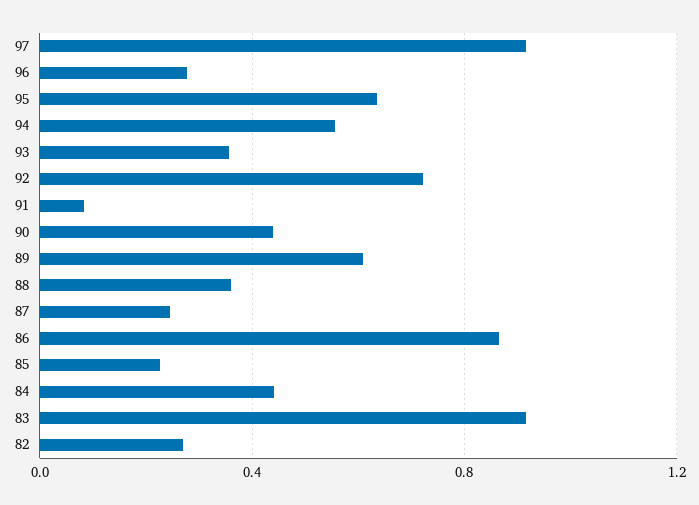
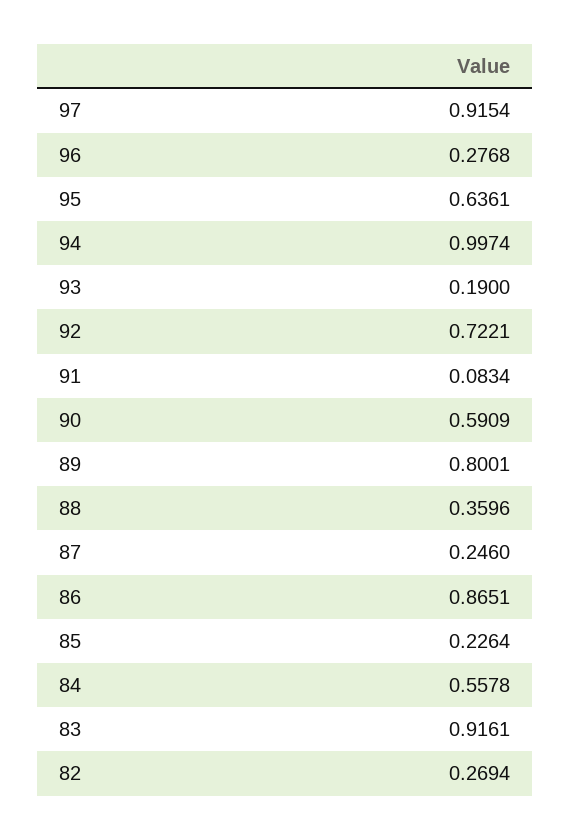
  {
    "97": 0.9154,
    "96": 0.2768,
    "95": 0.6361,
-   "94": 0.55,
+   "94": 0.9974,
-   "93": 0.35,
+   "93": 0.19,
    "92": 0.7221,
    "91": 0.0834,
-   "90": 0.45,
+   "90": 0.5909,
-   "89": 0.6,
+   "89": 0.8001,
    "88": 0.3596,
    "87": 0.246,
    "86": 0.8651,
    "85": 0.2264,
-   "84": 0.45,
+   "84": 0.5578,
    "83": 0.9161,
    "82": 0.2694
  }

